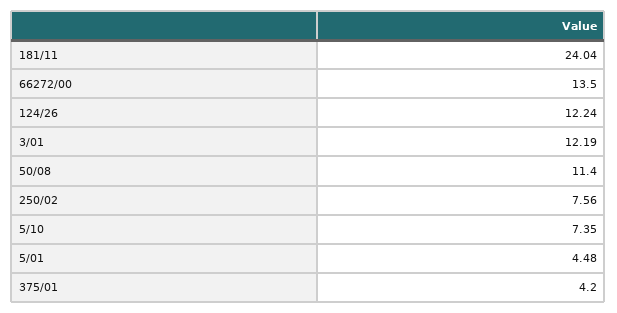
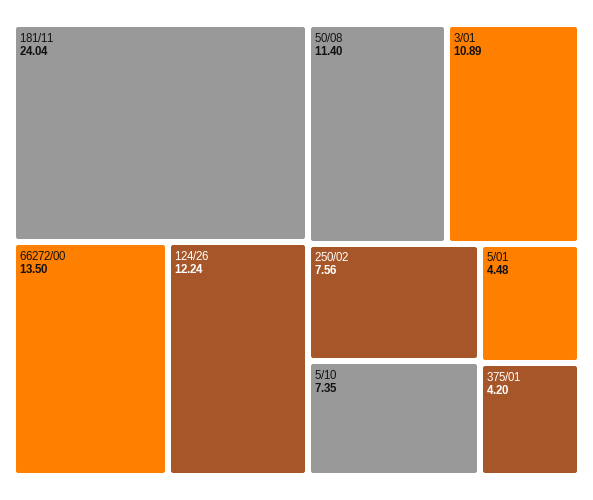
  {
    "181/11": 24.04,
    "66272/00": 13.5,
    "124/26": 12.24,
-   "3/01": 12.19,
+   "3/01": 10.89,
    "50/08": 11.4,
    "250/02": 7.56,
    "5/10": 7.35,
    "5/01": 4.48,
    "375/01": 4.2
  }

